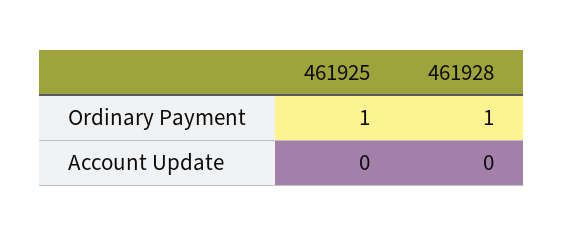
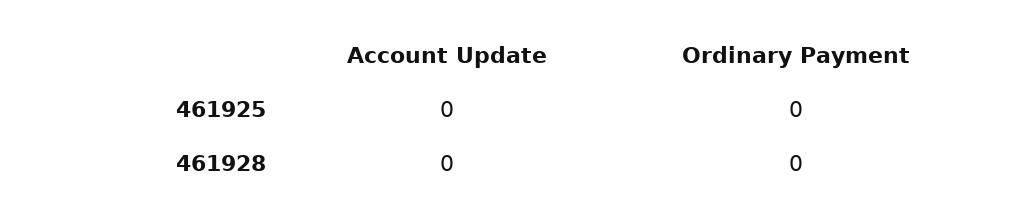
  {
    "461925": {
-     "Ordinary Payment": 1,
+     "Ordinary Payment": 0,
      "Account Update": 0
    },
    "461928": {
-     "Ordinary Payment": 1,
+     "Ordinary Payment": 0,
      "Account Update": 0
    }
  }

